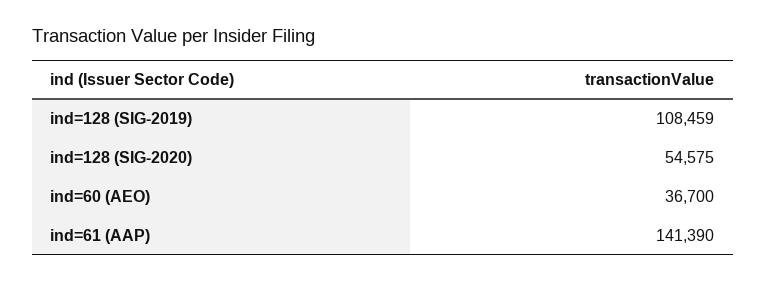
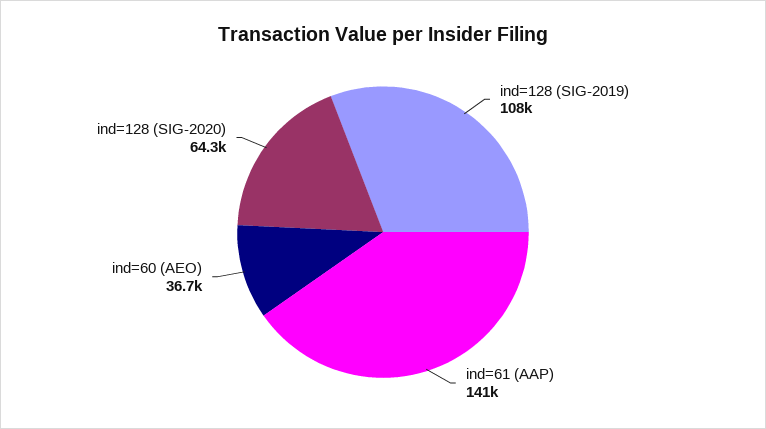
  {
    "ind=128 (SIG-2019)": 108459,
-   "ind=128 (SIG-2020)": 54575,
+   "ind=128 (SIG-2020)": 64300,
    "ind=60 (AEO)": 36700,
    "ind=61 (AAP)": 141390
  }

